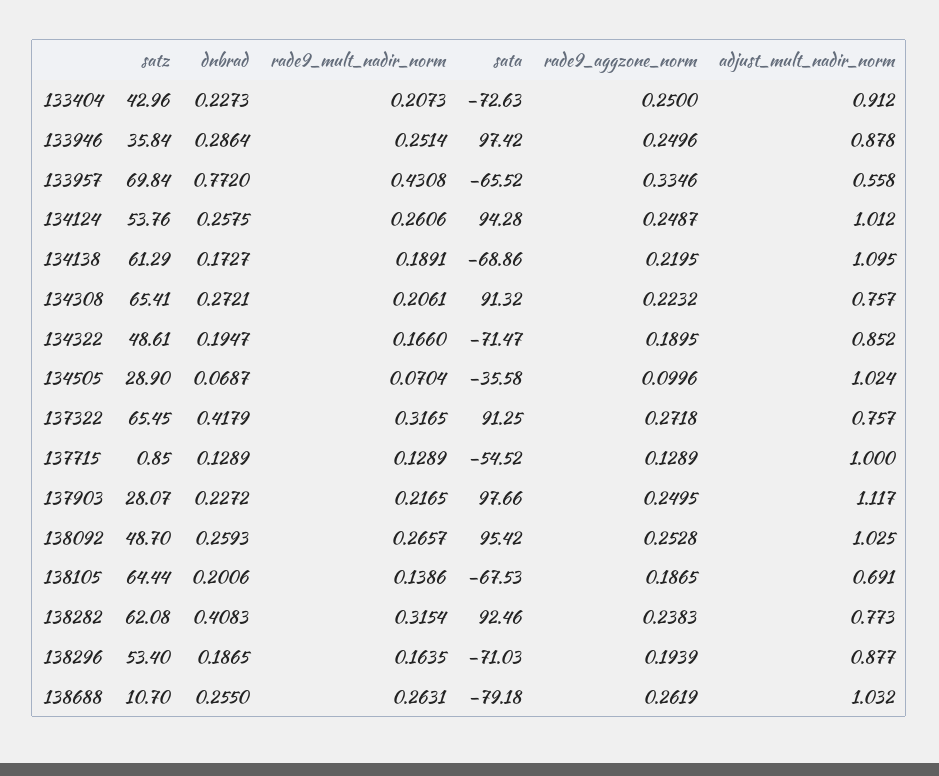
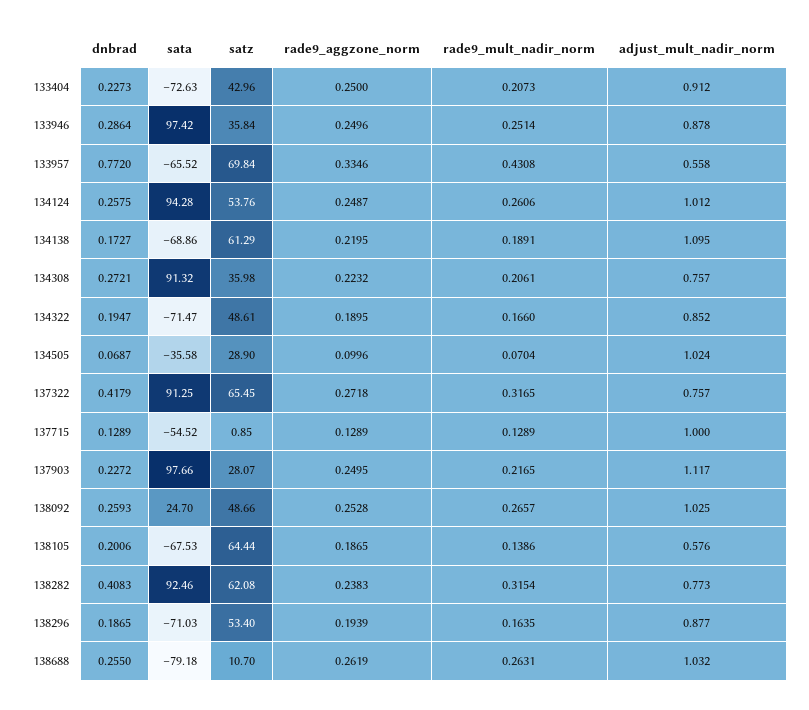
  {
    "satz": {
      "133404": 42.96,
      "133946": 35.84,
      "133957": 69.84,
      "134124": 53.76,
      "134138": 61.29,
-     "134308": 65.41,
+     "134308": 35.98,
      "134322": 48.61,
      "134505": 28.9,
      "137322": 65.45,
      "137715": 0.85,
      "137903": 28.07,
-     "138092": 48.7,
+     "138092": 48.66,
      "138105": 64.44,
      "138282": 62.08,
      "138296": 53.4,
      "138688": 10.7
    },
    "dnbrad": {
      "133404": 0.2273,
      "133946": 0.2864,
      "133957": 0.772,
      "134124": 0.2575,
      "134138": 0.1727,
      "134308": 0.2721,
      "134322": 0.1947,
      "134505": 0.0687,
      "137322": 0.4179,
      "137715": 0.1289,
      "137903": 0.2272,
      "138092": 0.2593,
      "138105": 0.2006,
      "138282": 0.4083,
      "138296": 0.1865,
      "138688": 0.255
    },
    "rade9_mult_nadir_norm": {
      "133404": 0.2073,
      "133946": 0.2514,
      "133957": 0.4308,
      "134124": 0.2606,
      "134138": 0.1891,
      "134308": 0.2061,
      "134322": 0.166,
      "134505": 0.0704,
      "137322": 0.3165,
      "137715": 0.1289,
      "137903": 0.2165,
      "138092": 0.2657,
      "138105": 0.1386,
      "138282": 0.3154,
      "138296": 0.1635,
      "138688": 0.2631
    },
    "sata": {
      "133404": -72.63,
      "133946": 97.42,
      "133957": -65.52,
      "134124": 94.28,
      "134138": -68.86,
      "134308": 91.32,
      "134322": -71.47,
      "134505": -35.58,
      "137322": 91.25,
      "137715": -54.52,
      "137903": 97.66,
-     "138092": 95.42,
+     "138092": 24.7,
      "138105": -67.53,
      "138282": 92.46,
      "138296": -71.03,
      "138688": -79.18
    },
    "rade9_aggzone_norm": {
      "133404": 0.25,
      "133946": 0.2496,
      "133957": 0.3346,
      "134124": 0.2487,
      "134138": 0.2195,
      "134308": 0.2232,
      "134322": 0.1895,
      "134505": 0.0996,
      "137322": 0.2718,
      "137715": 0.1289,
      "137903": 0.2495,
      "138092": 0.2528,
      "138105": 0.1865,
      "138282": 0.2383,
      "138296": 0.1939,
      "138688": 0.2619
    },
    "adjust_mult_nadir_norm": {
      "133404": 0.912,
      "133946": 0.878,
      "133957": 0.558,
      "134124": 1.012,
      "134138": 1.095,
      "134308": 0.757,
      "134322": 0.852,
      "134505": 1.024,
      "137322": 0.757,
      "137715": 1,
      "137903": 1.117,
      "138092": 1.025,
-     "138105": 0.691,
+     "138105": 0.576,
      "138282": 0.773,
      "138296": 0.877,
      "138688": 1.032
    }
  }

